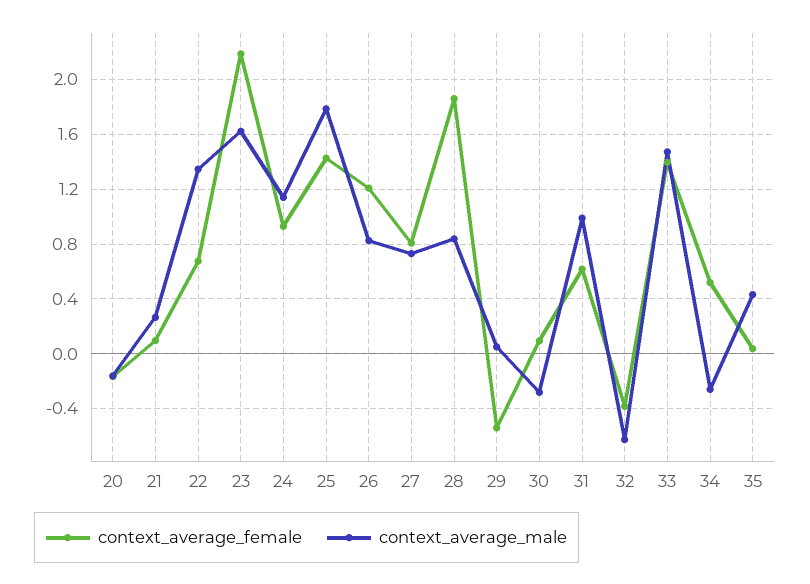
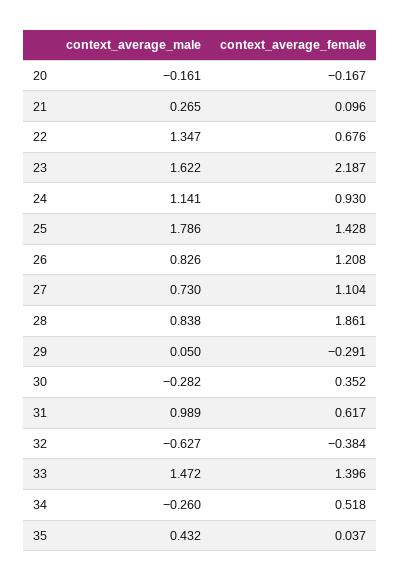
  {
    "context_average_female": {
      "20": -0.167,
      "21": 0.096,
      "22": 0.676,
      "23": 2.187,
      "24": 0.93,
      "25": 1.428,
      "26": 1.208,
-     "27": 0.8,
+     "27": 1.104,
      "28": 1.861,
-     "29": -0.55,
+     "29": -0.291,
-     "30": 0.1,
+     "30": 0.352,
      "31": 0.617,
      "32": -0.384,
      "33": 1.396,
      "34": 0.518,
      "35": 0.037
    },
    "context_average_male": {
      "20": -0.161,
      "21": 0.265,
      "22": 1.347,
      "23": 1.622,
      "24": 1.141,
      "25": 1.786,
      "26": 0.826,
      "27": 0.73,
      "28": 0.838,
      "29": 0.05,
      "30": -0.282,
      "31": 0.989,
      "32": -0.627,
      "33": 1.472,
      "34": -0.26,
      "35": 0.432
    }
  }

